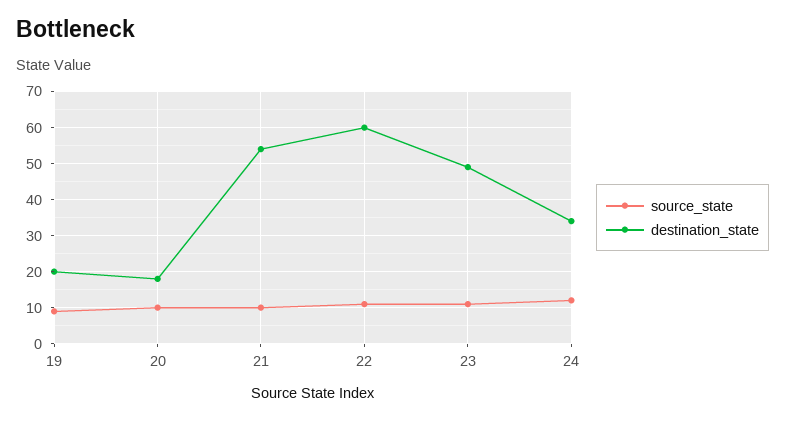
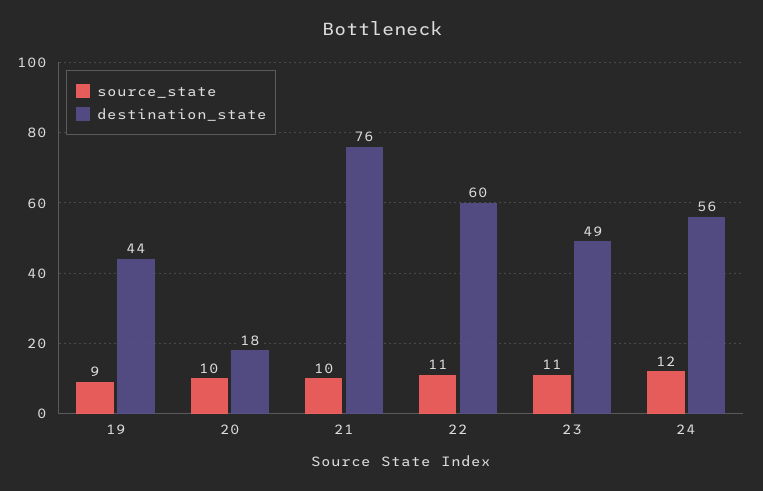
  {
    "source_state": {
      "19": 9,
      "20": 10,
      "21": 10,
      "22": 11,
      "23": 11,
      "24": 12
    },
    "destination_state": {
-     "19": 20,
+     "19": 44,
      "20": 18,
-     "21": 55,
+     "21": 76,
      "22": 60,
      "23": 49,
-     "24": 35
+     "24": 56
    }
  }

